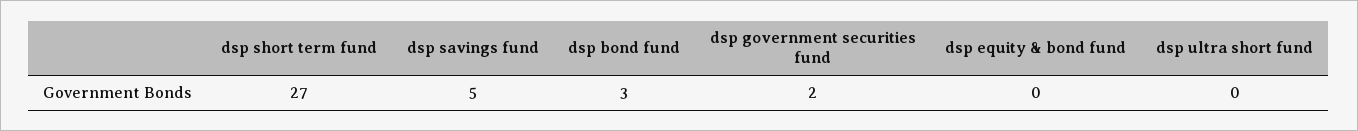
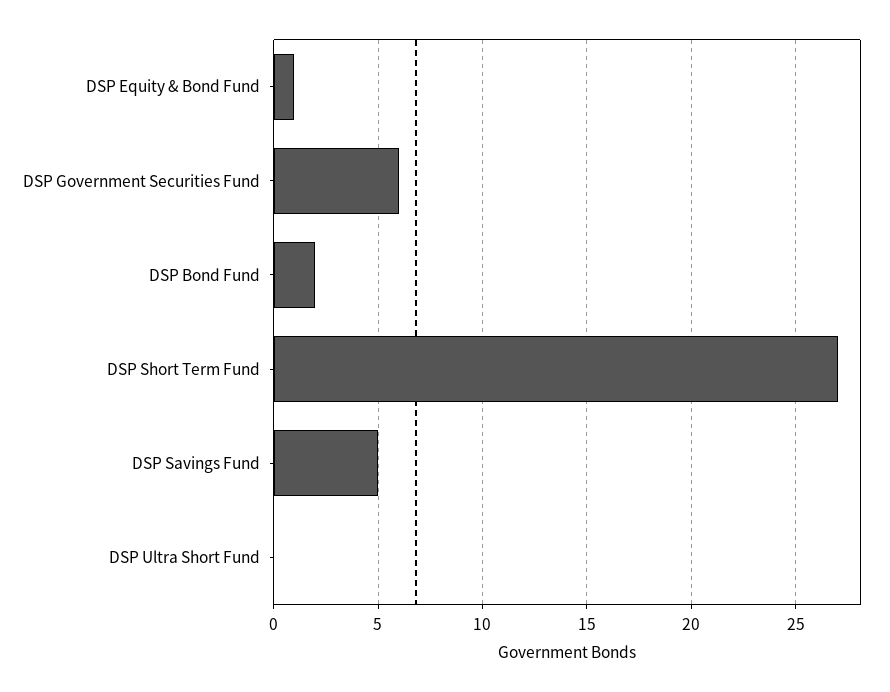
  {
    "dsp short term fund": 27,
    "dsp savings fund": 5,
-   "dsp bond fund": 3,
+   "dsp bond fund": 2,
-   "dsp government securities fund": 2,
+   "dsp government securities fund": 6,
-   "dsp equity & bond fund": 0,
+   "dsp equity & bond fund": 1,
    "dsp ultra short fund": 0
  }

